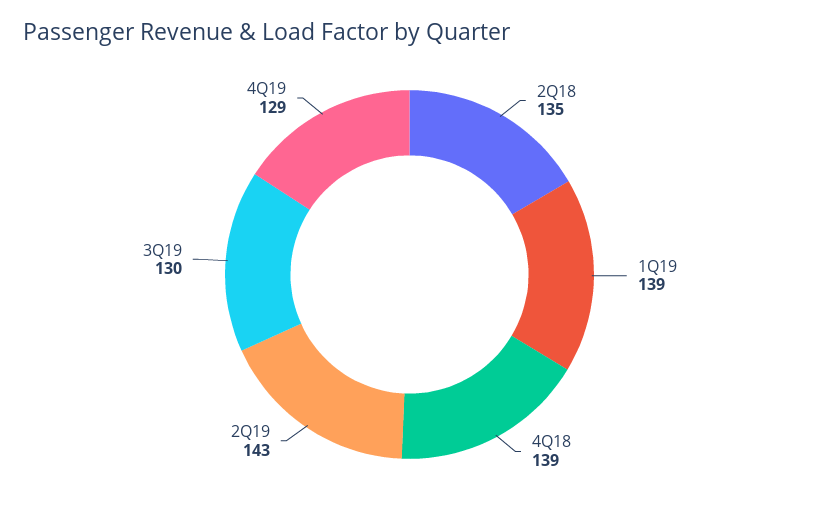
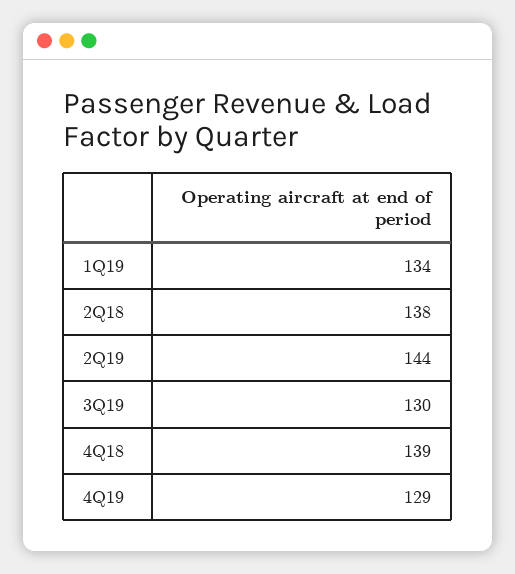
  {
-   "2Q18": 135,
+   "2Q18": 138,
-   "1Q19": 139,
+   "1Q19": 134,
    "4Q18": 139,
-   "2Q19": 143,
+   "2Q19": 144,
    "3Q19": 130,
    "4Q19": 129
  }

